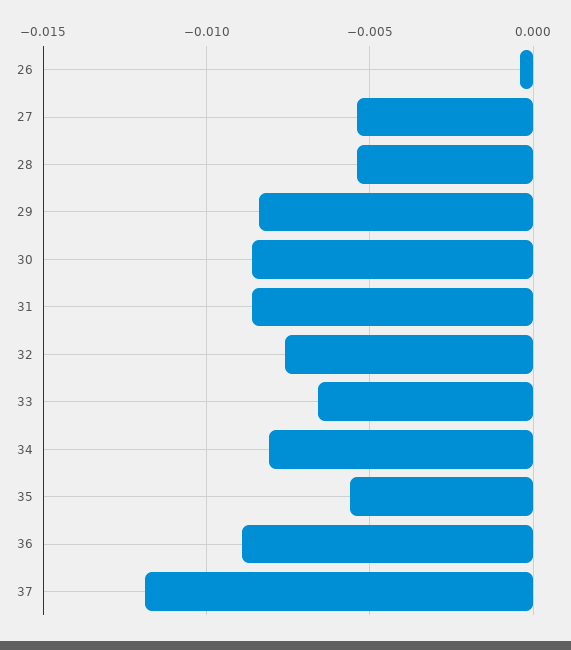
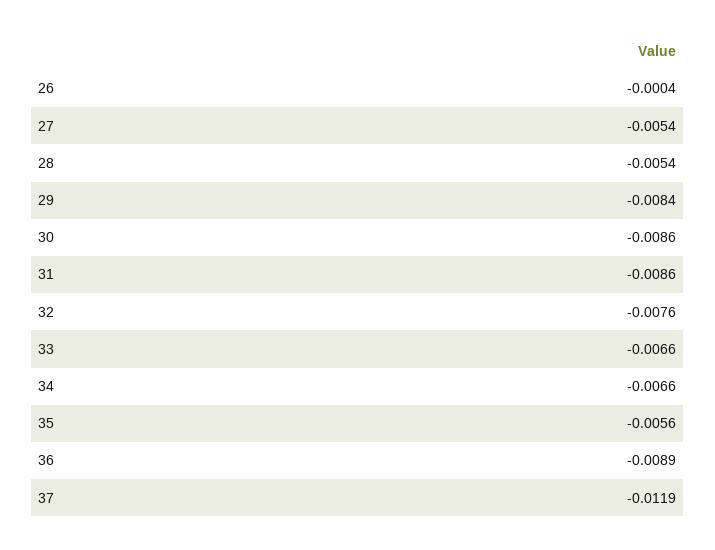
  {
    "26": -0.0004,
    "27": -0.0054,
    "28": -0.0054,
    "29": -0.0084,
    "30": -0.0086,
    "31": -0.0086,
    "32": -0.0076,
    "33": -0.0066,
-   "34": -0.008,
+   "34": -0.0066,
    "35": -0.0056,
    "36": -0.0089,
    "37": -0.0119
  }

